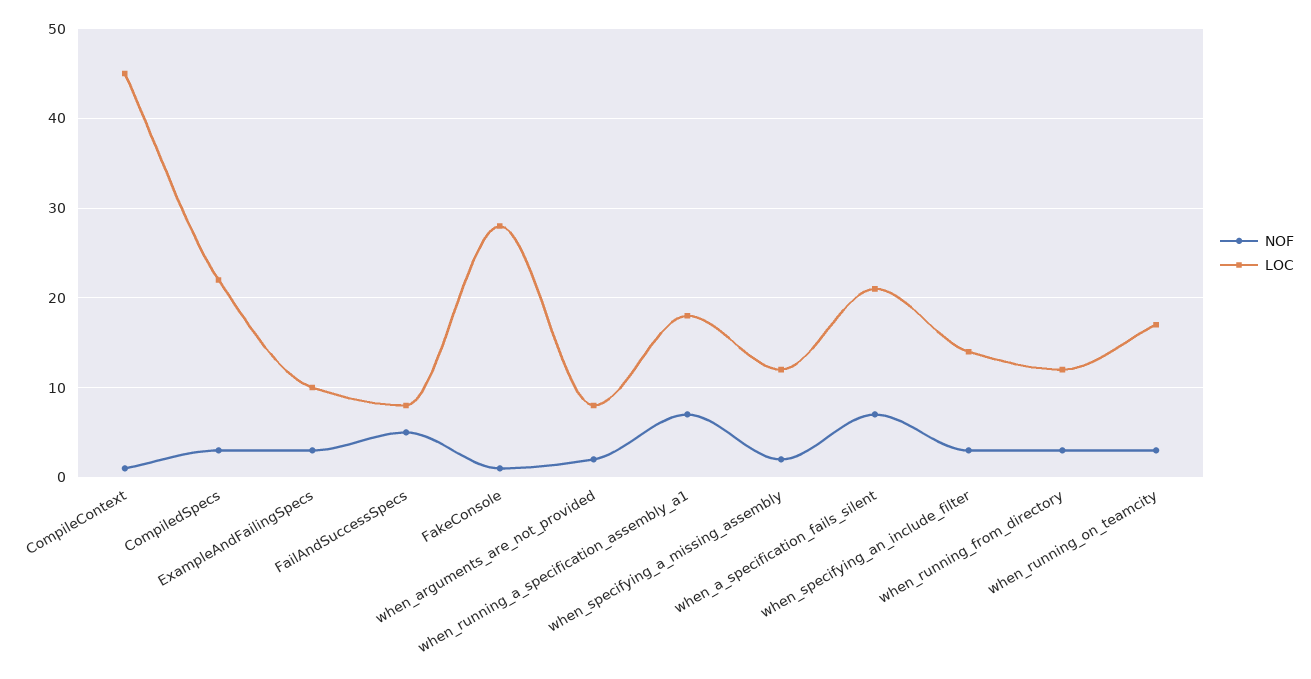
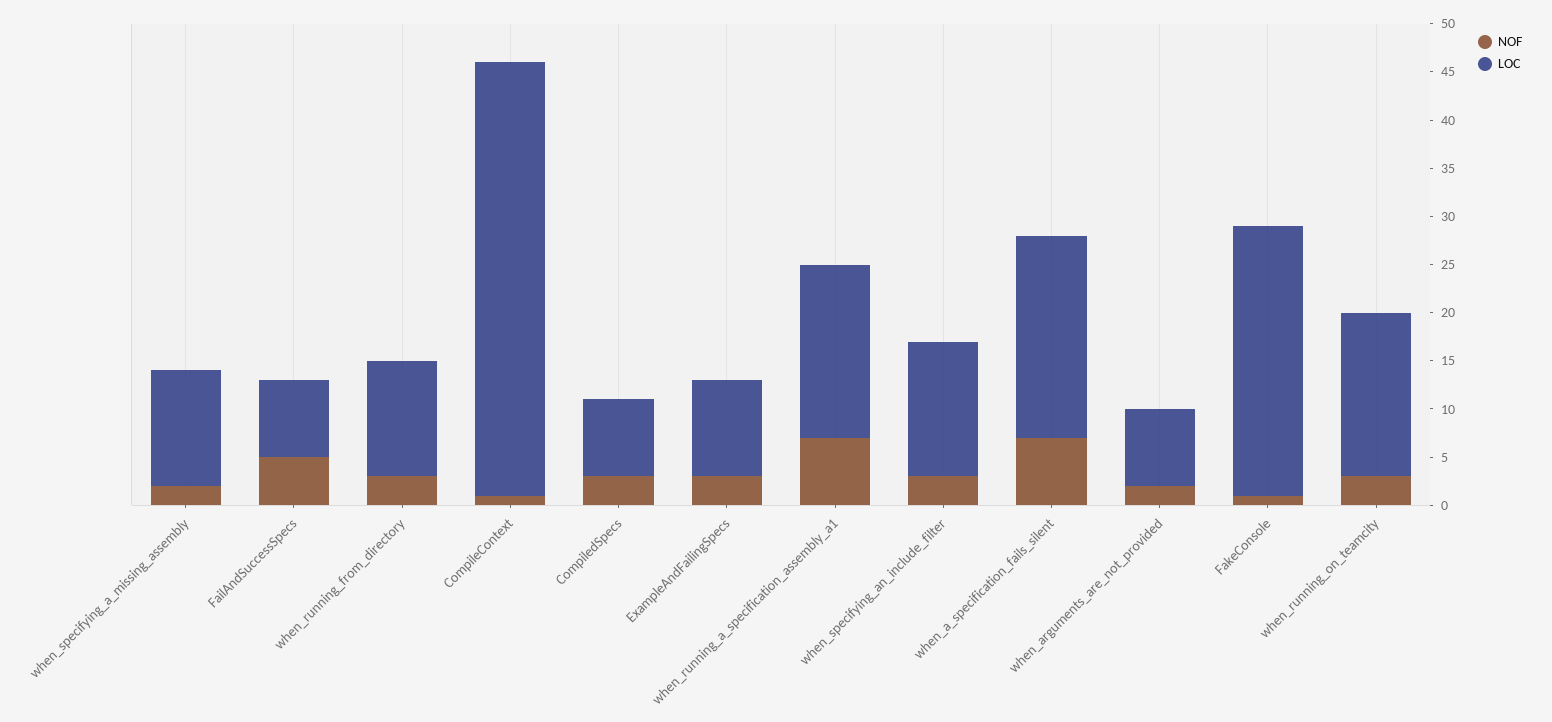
  {
    "NOF": {
      "CompileContext": 1,
      "CompiledSpecs": 3,
      "ExampleAndFailingSpecs": 3,
      "FailAndSuccessSpecs": 5,
      "FakeConsole": 1,
      "when_arguments_are_not_provided": 2,
      "when_running_a_specification_assembly_a1": 7,
      "when_specifying_a_missing_assembly": 2,
      "when_a_specification_fails_silent": 7,
      "when_specifying_an_include_filter": 3,
      "when_running_from_directory": 3,
      "when_running_on_teamcity": 3
    },
    "LOC": {
      "CompileContext": 45,
-     "CompiledSpecs": 22,
+     "CompiledSpecs": 8,
      "ExampleAndFailingSpecs": 10,
      "FailAndSuccessSpecs": 8,
      "FakeConsole": 28,
      "when_arguments_are_not_provided": 8,
      "when_running_a_specification_assembly_a1": 18,
      "when_specifying_a_missing_assembly": 12,
      "when_a_specification_fails_silent": 21,
      "when_specifying_an_include_filter": 14,
      "when_running_from_directory": 12,
      "when_running_on_teamcity": 17
    }
  }

